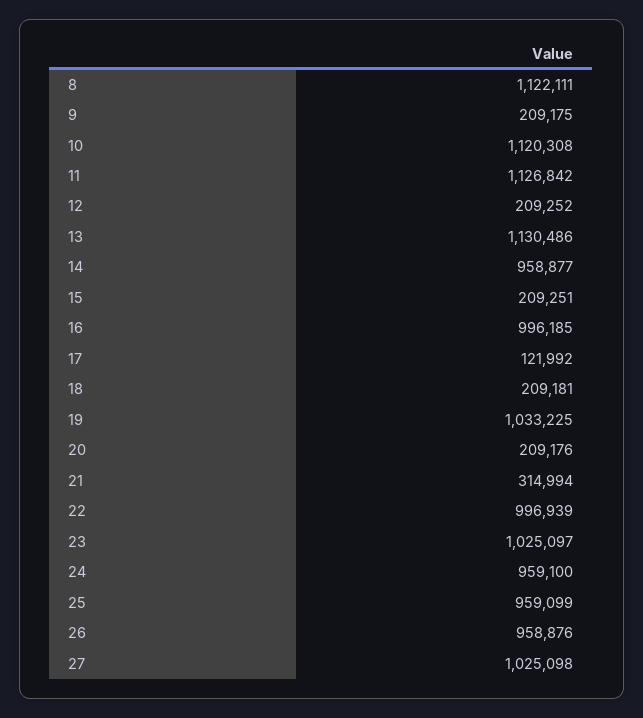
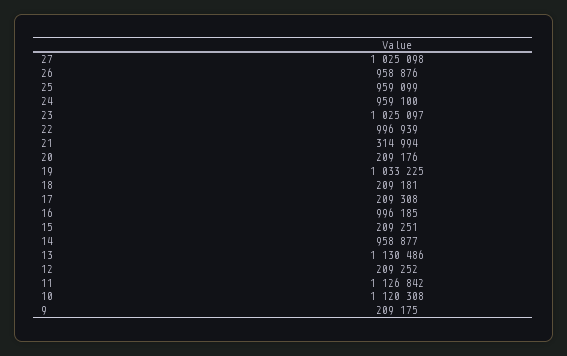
  {
-   "8": 1122111,
    "9": 209175,
    "10": 1120308,
    "11": 1126842,
    "12": 209252,
    "13": 1130486,
    "14": 958877,
    "15": 209251,
    "16": 996185,
-   "17": 121992,
+   "17": 209308,
    "18": 209181,
    "19": 1033225,
    "20": 209176,
    "21": 314994,
    "22": 996939,
    "23": 1025097,
    "24": 959100,
    "25": 959099,
    "26": 958876,
    "27": 1025098
  }

